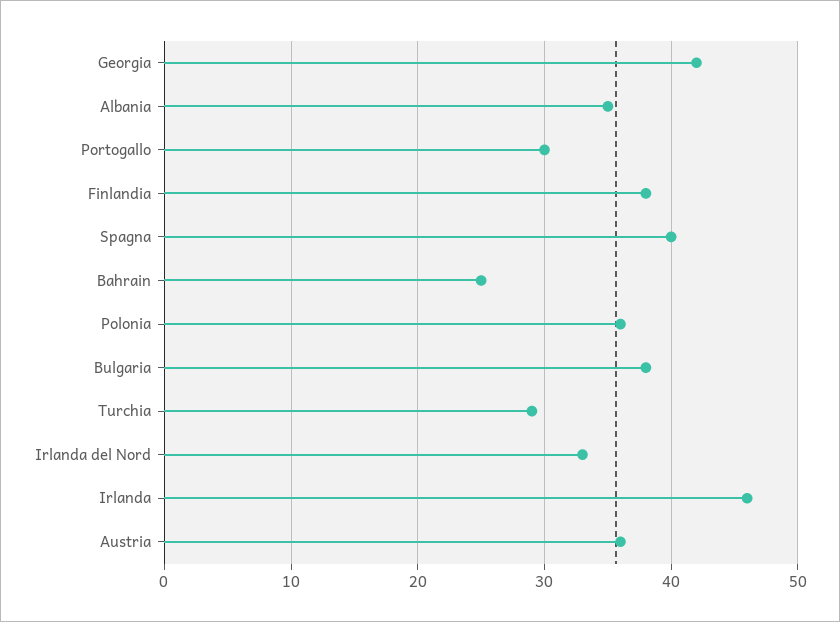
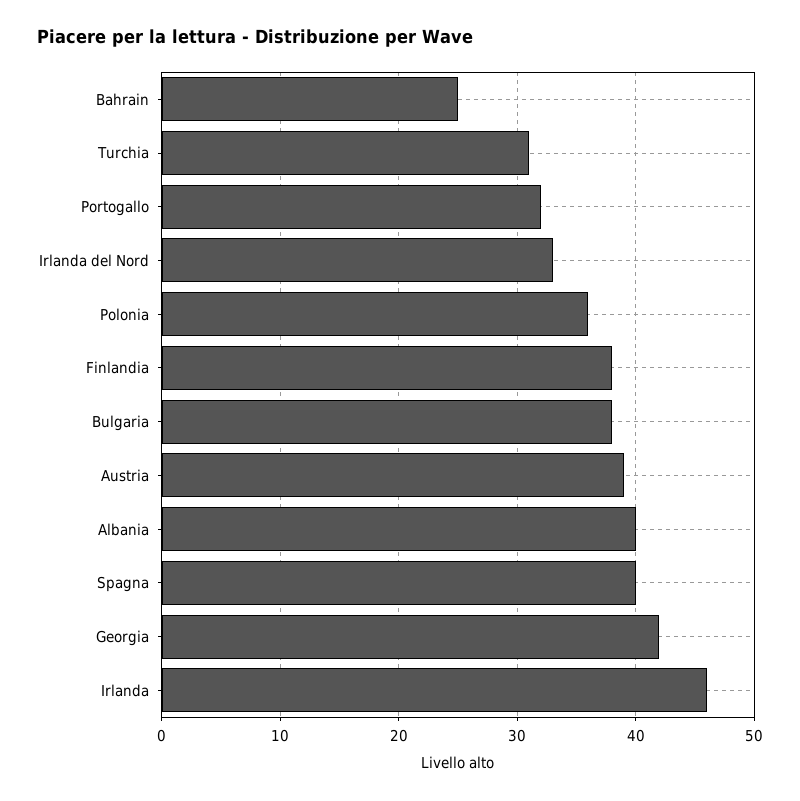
  {
    "Georgia": 42,
-   "Albania": 35,
+   "Albania": 40,
-   "Portogallo": 30,
+   "Portogallo": 32,
    "Finlandia": 38,
    "Spagna": 40,
    "Bahrain": 25,
    "Polonia": 36,
    "Bulgaria": 38,
-   "Turchia": 29,
+   "Turchia": 31,
    "Irlanda del Nord": 33,
    "Irlanda": 46,
-   "Austria": 36
+   "Austria": 39
  }

